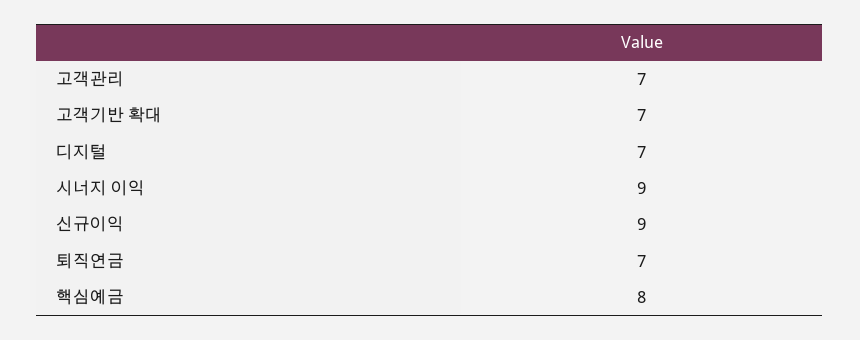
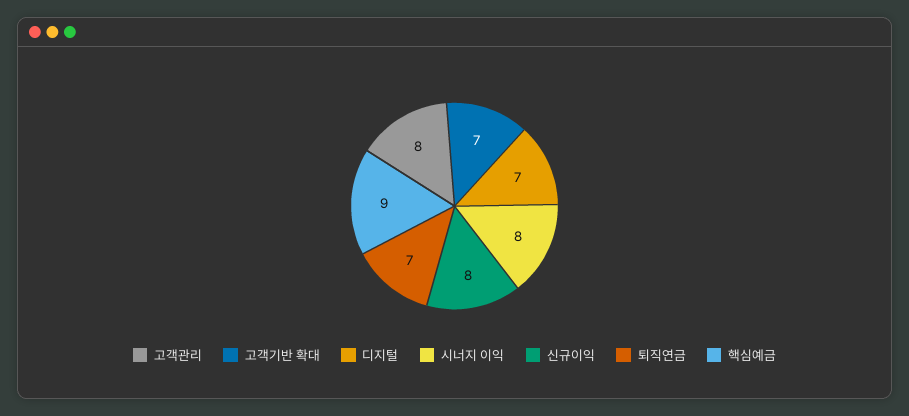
  {
-   "고객관리": 7,
+   "고객관리": 8,
    "고객기반 확대": 7,
    "디지털": 7,
-   "시너지 이익": 9,
+   "시너지 이익": 8,
-   "신규이익": 9,
+   "신규이익": 8,
    "퇴직연금": 7,
-   "핵심예금": 8
+   "핵심예금": 9
  }

